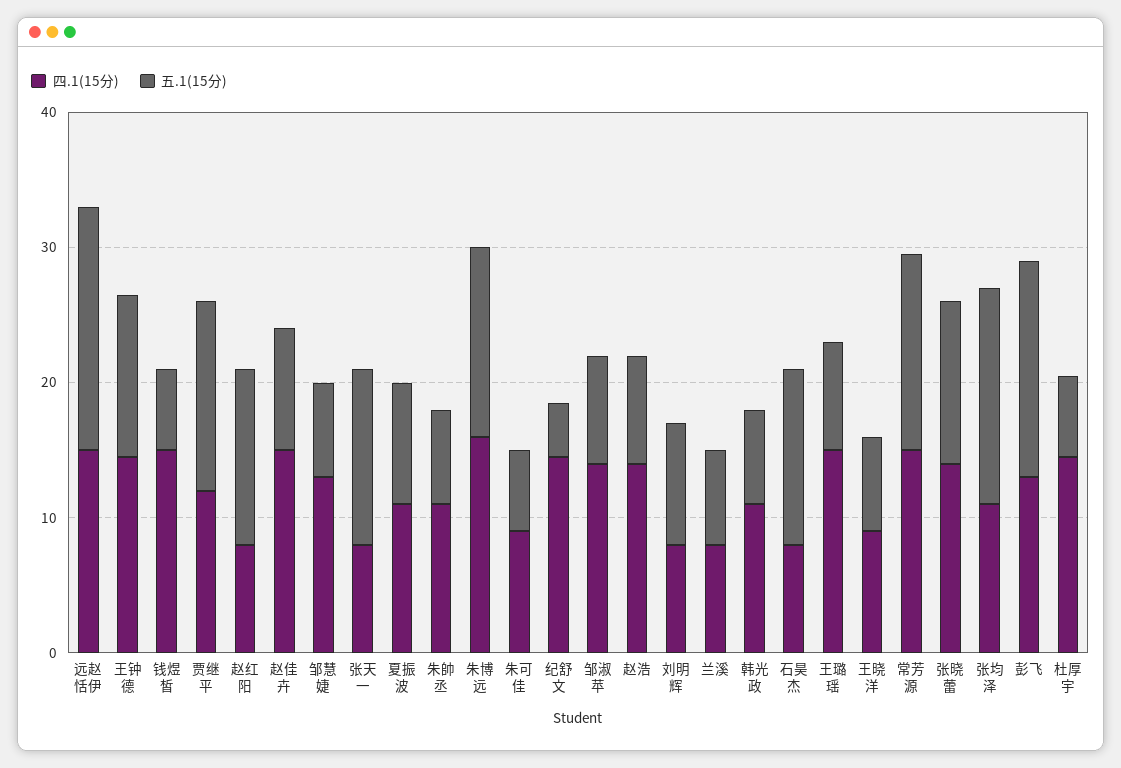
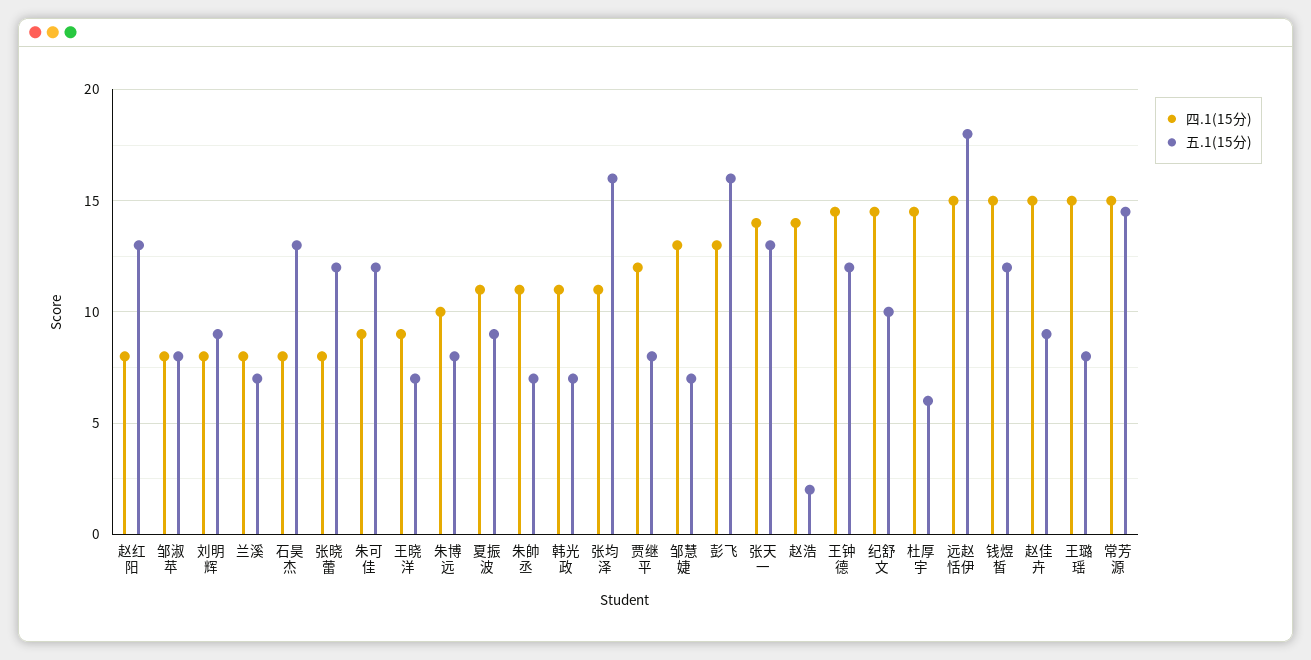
  {
    "四.1(15分)": {
      "远赵恬伊": 15,
      "王钟德": 14.5,
      "钱煜皙": 15,
      "贾继平": 12,
      "赵红阳": 8,
      "赵佳卉": 15,
      "邹慧婕": 13,
-     "张天一": 8,
+     "张天一": 14,
      "夏振波": 11,
      "朱帥丞": 11,
-     "朱博远": 16,
+     "朱博远": 10,
      "朱可佳": 9,
      "纪舒文": 14.5,
-     "邹淑苹": 14,
+     "邹淑苹": 8,
      "赵浩": 14,
      "刘明辉": 8,
      "兰溪": 8,
      "韩光政": 11,
      "石昊杰": 8,
      "王璐瑶": 15,
      "王晓洋": 9,
      "常芳源": 15,
-     "张晓蕾": 14,
+     "张晓蕾": 8,
      "张均泽": 11,
      "彭飞": 13,
      "杜厚宇": 14.5
    },
    "五.1(15分)": {
      "远赵恬伊": 18,
      "王钟德": 12,
-     "钱煜皙": 6,
+     "钱煜皙": 12,
-     "贾继平": 14,
+     "贾继平": 8,
      "赵红阳": 13,
      "赵佳卉": 9,
      "邹慧婕": 7,
      "张天一": 13,
      "夏振波": 9,
      "朱帥丞": 7,
-     "朱博远": 14,
+     "朱博远": 8,
-     "朱可佳": 6,
+     "朱可佳": 12,
-     "纪舒文": 4,
+     "纪舒文": 10,
      "邹淑苹": 8,
-     "赵浩": 8,
+     "赵浩": 2,
      "刘明辉": 9,
      "兰溪": 7,
      "韩光政": 7,
      "石昊杰": 13,
      "王璐瑶": 8,
      "王晓洋": 7,
      "常芳源": 14.5,
      "张晓蕾": 12,
      "张均泽": 16,
      "彭飞": 16,
      "杜厚宇": 6
    }
  }

